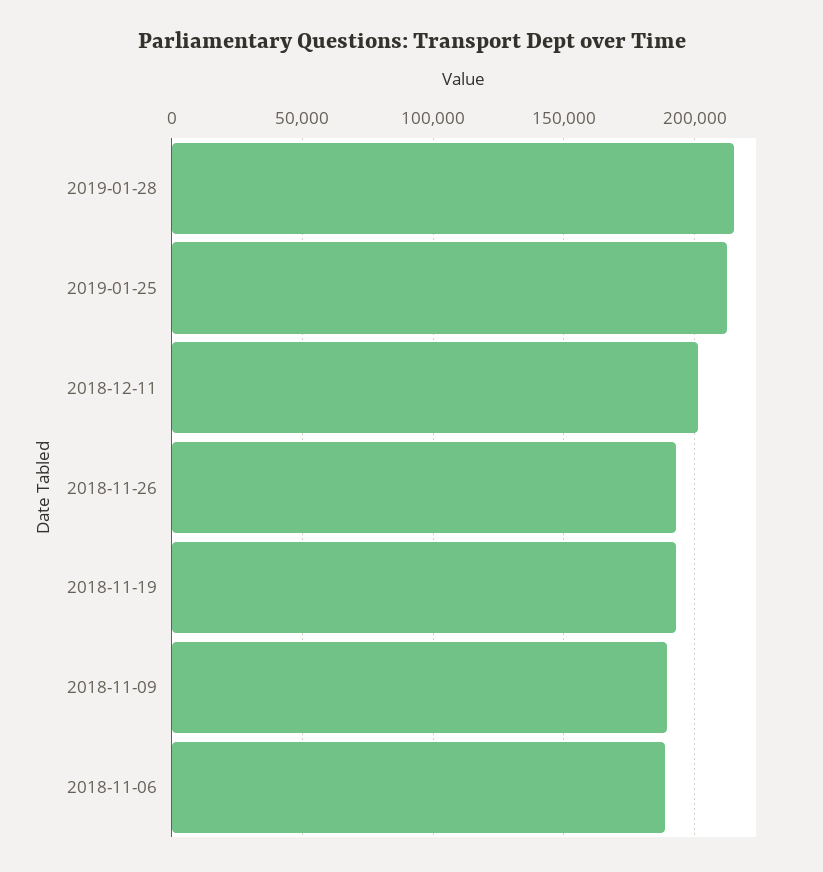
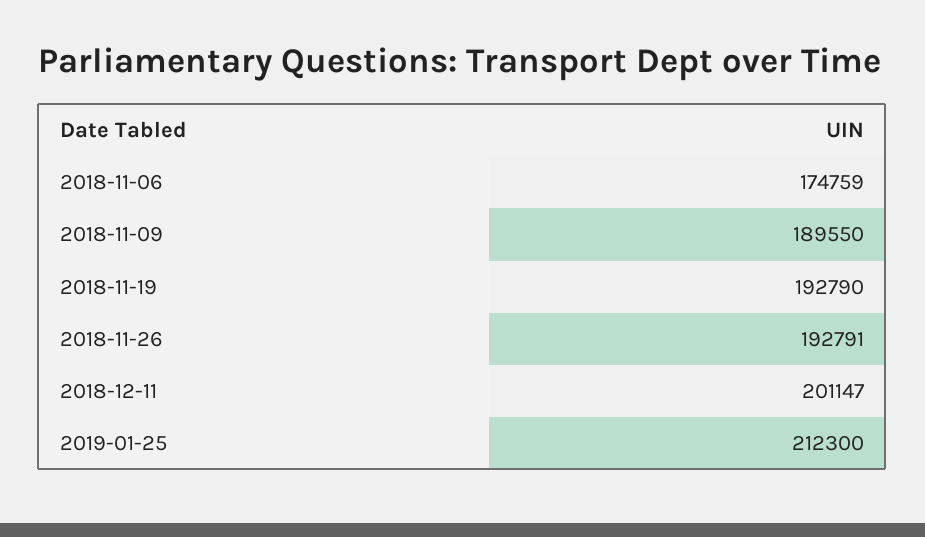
  {
-   "2019-01-28": 215000,
    "2019-01-25": 212300,
    "2018-12-11": 201147,
    "2018-11-26": 192791,
    "2018-11-19": 192790,
    "2018-11-09": 189550,
-   "2018-11-06": 190000
+   "2018-11-06": 174759
  }

